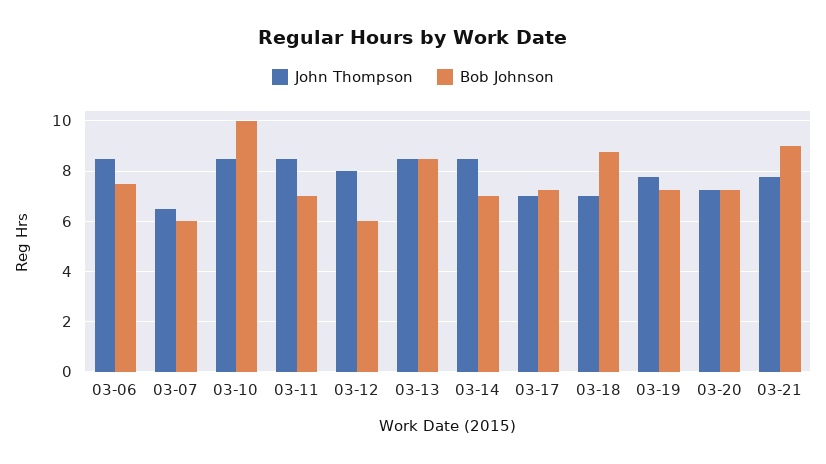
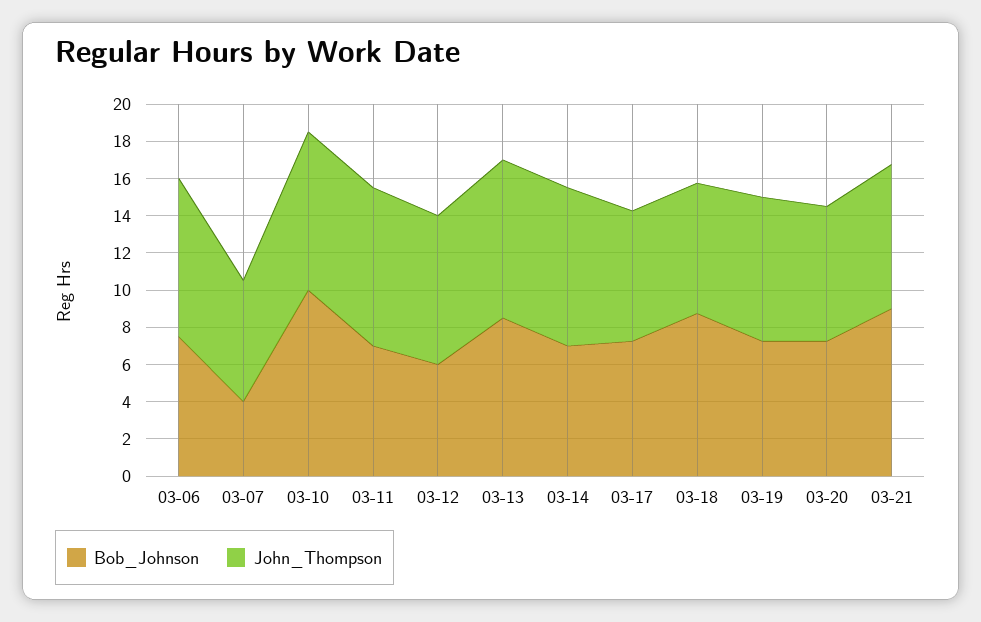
  {
    "John Thompson": {
      "03-06": 8.5,
      "03-07": 6.5,
      "03-10": 8.5,
      "03-11": 8.5,
      "03-12": 8,
      "03-13": 8.5,
      "03-14": 8.5,
      "03-17": 7,
      "03-18": 7,
      "03-19": 7.75,
      "03-20": 7.25,
      "03-21": 7.75
    },
    "Bob Johnson": {
      "03-06": 7.5,
-     "03-07": 6,
+     "03-07": 4,
      "03-10": 10,
      "03-11": 7,
      "03-12": 6,
      "03-13": 8.5,
      "03-14": 7,
      "03-17": 7.25,
      "03-18": 8.75,
      "03-19": 7.25,
      "03-20": 7.25,
      "03-21": 9
    }
  }

